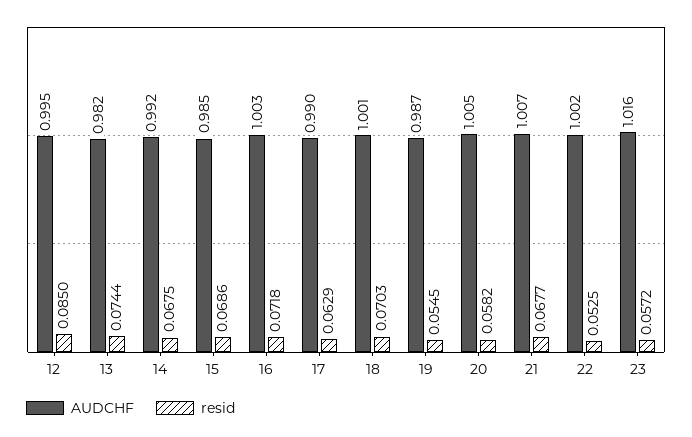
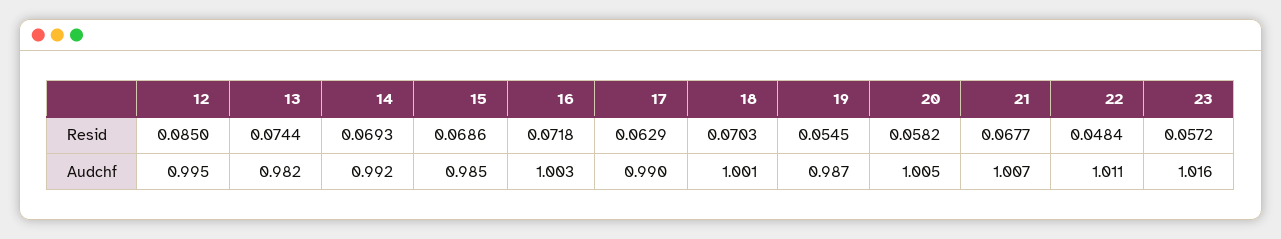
  {
    "AUDCHF": {
      "12": 0.995,
      "13": 0.982,
      "14": 0.992,
      "15": 0.985,
      "16": 1.003,
      "17": 0.99,
      "18": 1.001,
      "19": 0.987,
      "20": 1.005,
      "21": 1.007,
-     "22": 1.002,
+     "22": 1.011,
      "23": 1.016
    },
    "resid": {
      "12": 0.085,
      "13": 0.0744,
-     "14": 0.0675,
+     "14": 0.0693,
      "15": 0.0686,
      "16": 0.0718,
      "17": 0.0629,
      "18": 0.0703,
      "19": 0.0545,
      "20": 0.0582,
      "21": 0.0677,
-     "22": 0.0525,
+     "22": 0.0484,
      "23": 0.0572
    }
  }

